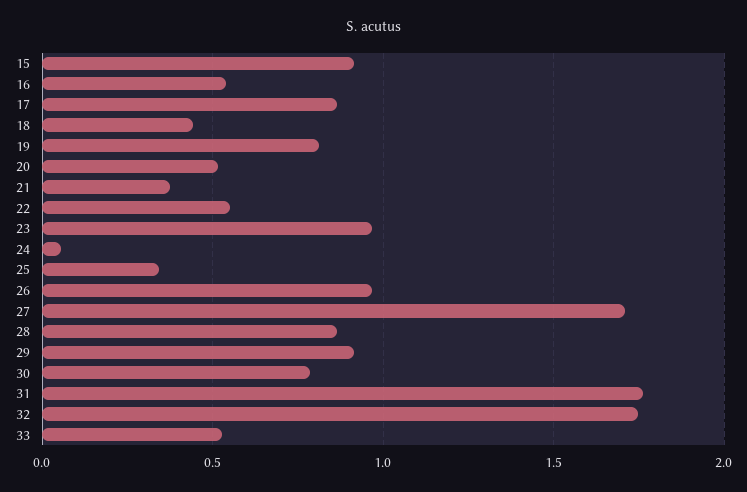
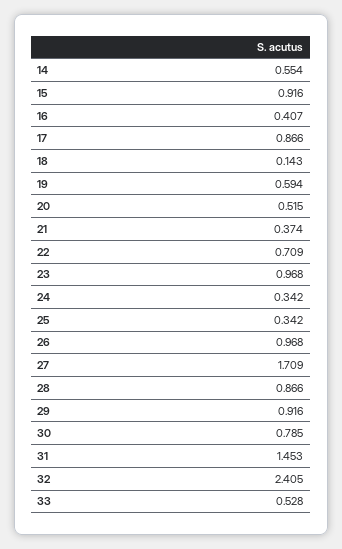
  {
    "15": 0.916,
-   "16": 0.55,
+   "16": 0.407,
    "17": 0.866,
-   "18": 0.45,
+   "18": 0.143,
-   "19": 0.8,
+   "19": 0.594,
    "20": 0.515,
    "21": 0.374,
-   "22": 0.55,
+   "22": 0.709,
    "23": 0.968,
-   "24": 0.05,
+   "24": 0.342,
    "25": 0.342,
    "26": 0.968,
    "27": 1.709,
    "28": 0.866,
    "29": 0.916,
    "30": 0.785,
-   "31": 1.75,
+   "31": 1.453,
-   "32": 1.75,
+   "32": 2.405,
-   "33": 0.528
+   "33": 0.528,
+   "14": 0.554
  }

